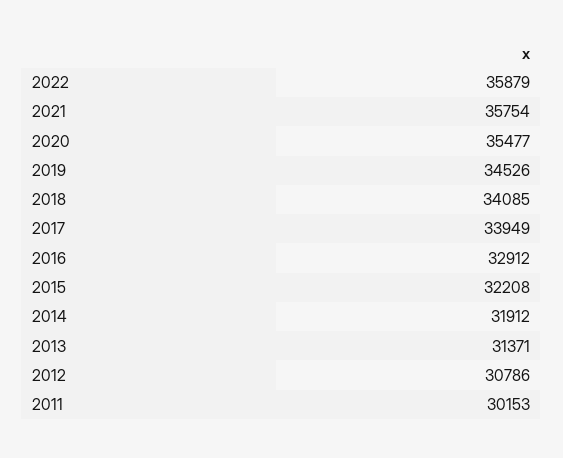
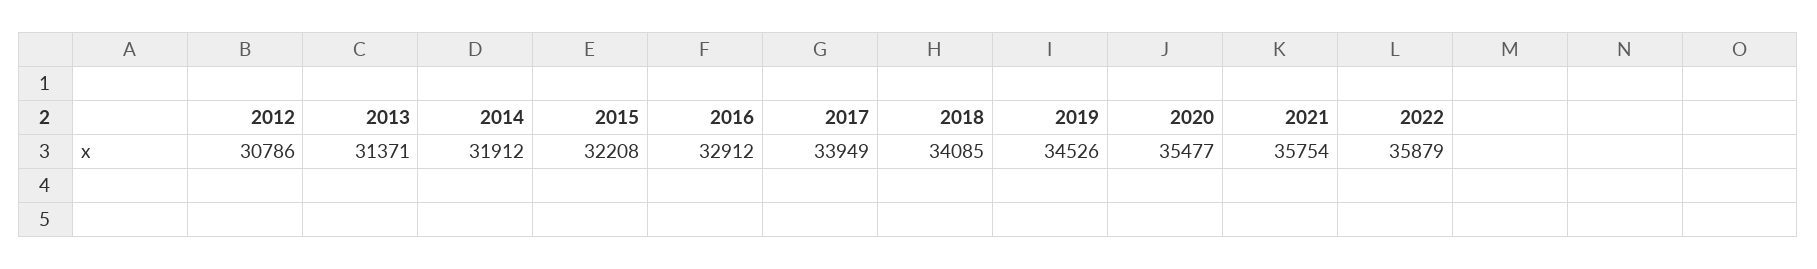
  {
    "2022": 35879,
    "2021": 35754,
    "2020": 35477,
    "2019": 34526,
    "2018": 34085,
    "2017": 33949,
    "2016": 32912,
    "2015": 32208,
    "2014": 31912,
    "2013": 31371,
-   "2012": 30786,
+   "2012": 30786
-   "2011": 30153
  }

